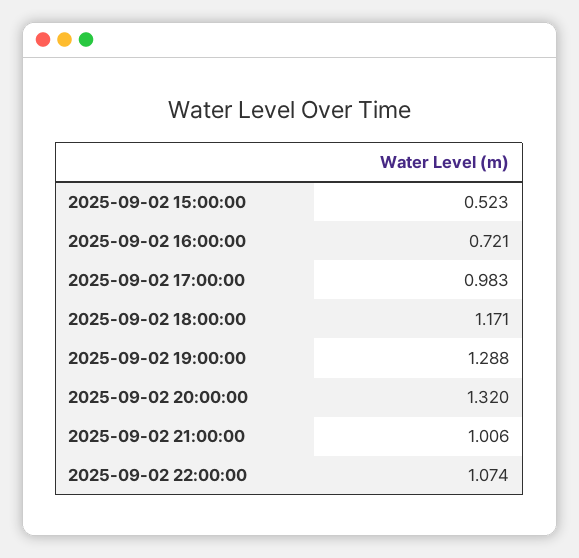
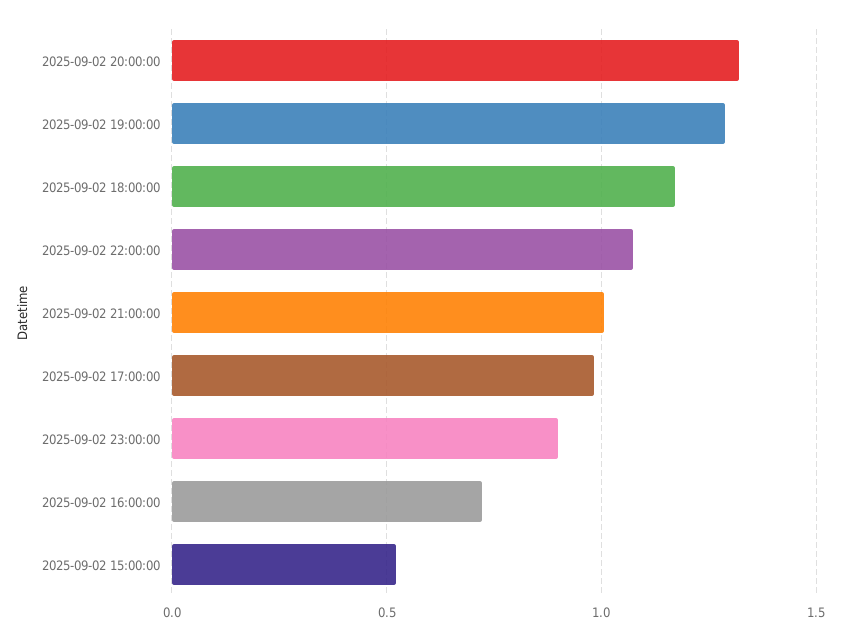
  {
    "2025-09-02 15:00:00": 0.523,
    "2025-09-02 16:00:00": 0.721,
    "2025-09-02 17:00:00": 0.983,
    "2025-09-02 18:00:00": 1.171,
    "2025-09-02 19:00:00": 1.288,
    "2025-09-02 20:00:00": 1.32,
    "2025-09-02 21:00:00": 1.006,
-   "2025-09-02 22:00:00": 1.074
+   "2025-09-02 22:00:00": 1.074,
+   "2025-09-02 23:00:00": 0.9
  }

